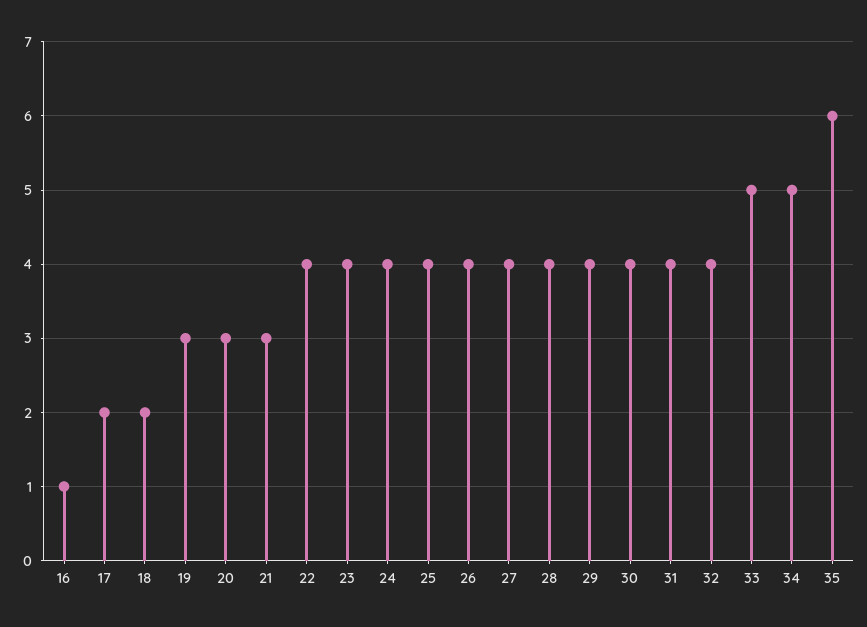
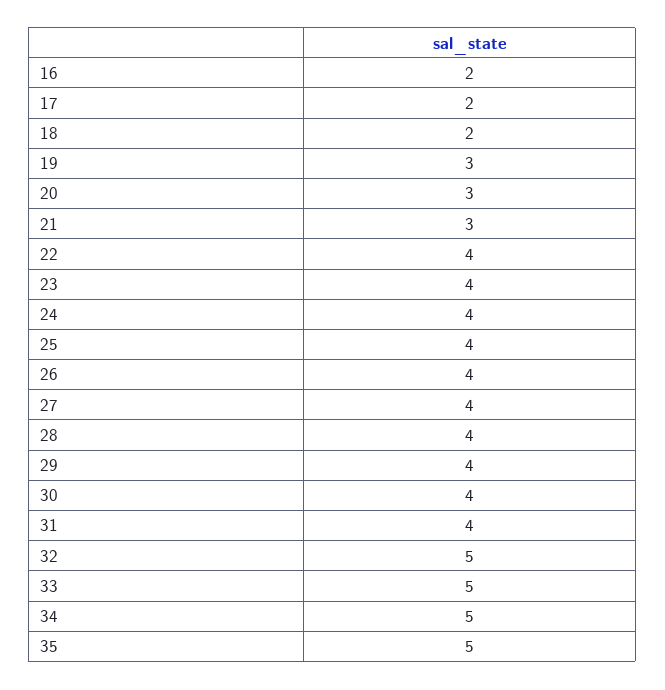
  {
-   "16": 1,
+   "16": 2,
    "17": 2,
    "18": 2,
    "19": 3,
    "20": 3,
    "21": 3,
    "22": 4,
    "23": 4,
    "24": 4,
    "25": 4,
    "26": 4,
    "27": 4,
    "28": 4,
    "29": 4,
    "30": 4,
    "31": 4,
-   "32": 4,
+   "32": 5,
    "33": 5,
    "34": 5,
-   "35": 6
+   "35": 5
  }

